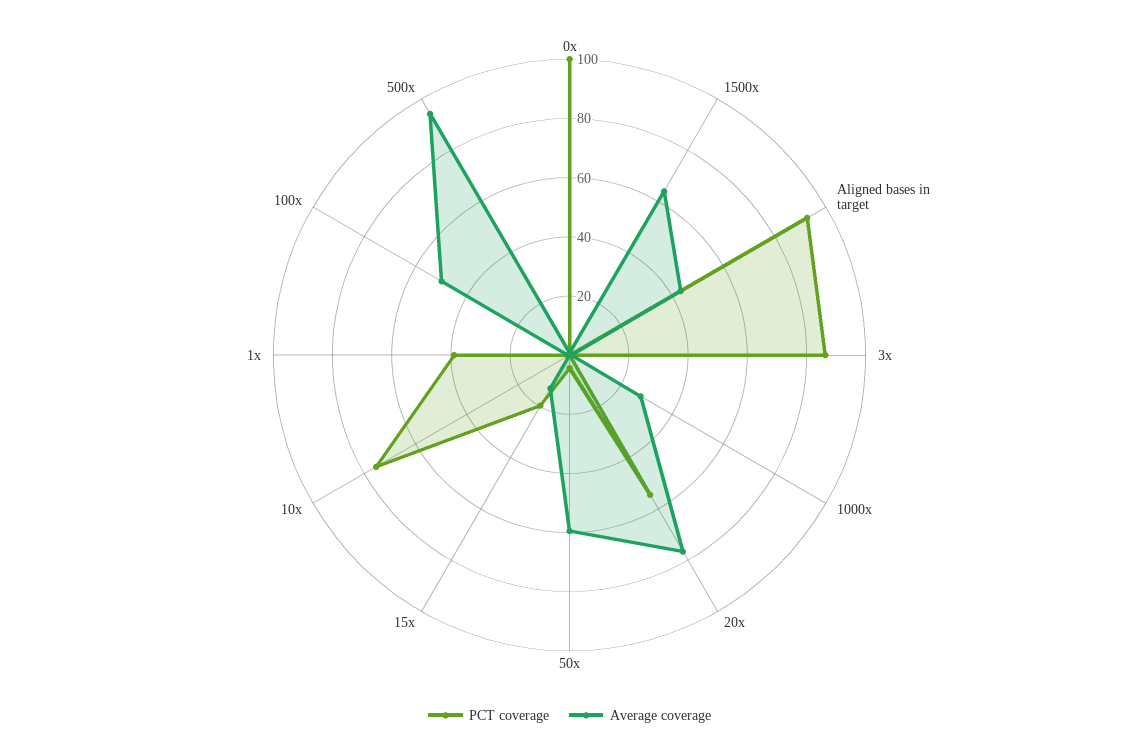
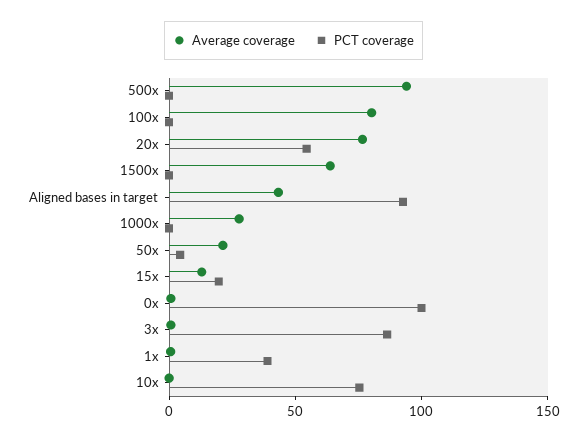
  {
    "PCT coverage": {
      "0x": 100,
      "1500x": 0,
      "Aligned bases in target": 95,
      "3x": 85,
      "1000x": 0,
      "20x": 55,
      "50x": 5,
      "15x": 20,
      "10x": 75,
      "1x": 40,
      "100x": 0,
      "500x": 0
    },
    "Average coverage": {
      "0x": 0,
      "1500x": 65,
      "Aligned bases in target": 45,
      "3x": 0,
      "1000x": 30,
      "20x": 75,
-     "50x": 60,
+     "50x": 20,
      "15x": 15,
      "10x": 0,
      "1x": 0,
-     "100x": 50,
+     "100x": 80,
      "500x": 95
    }
  }

